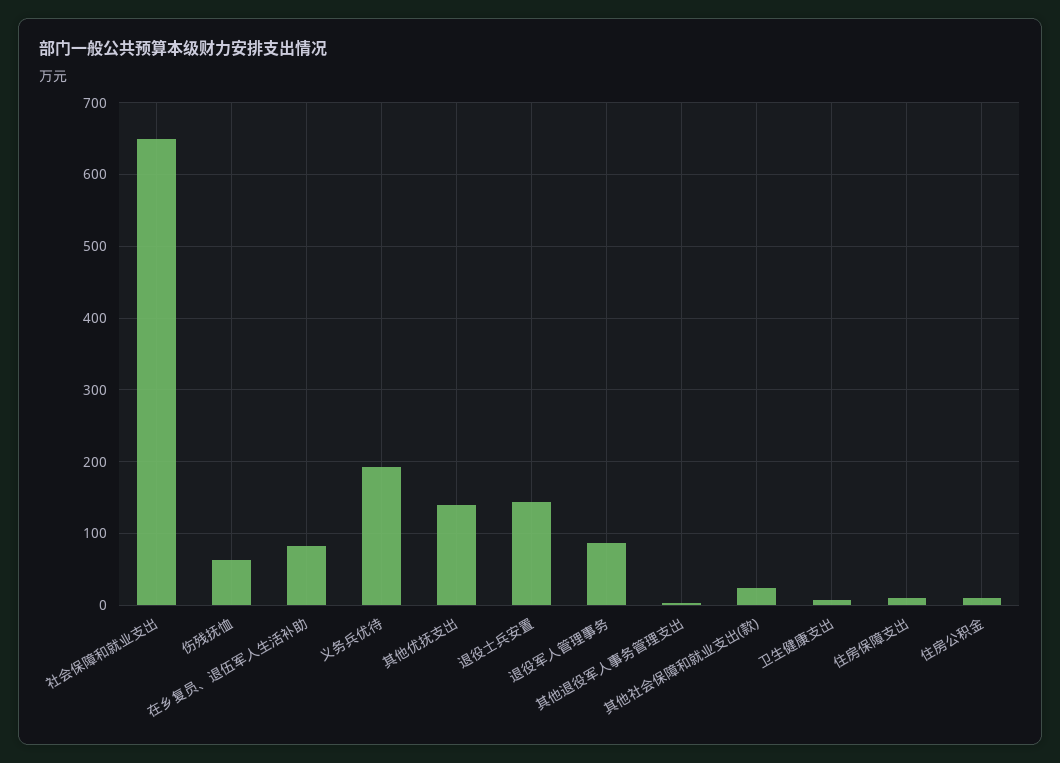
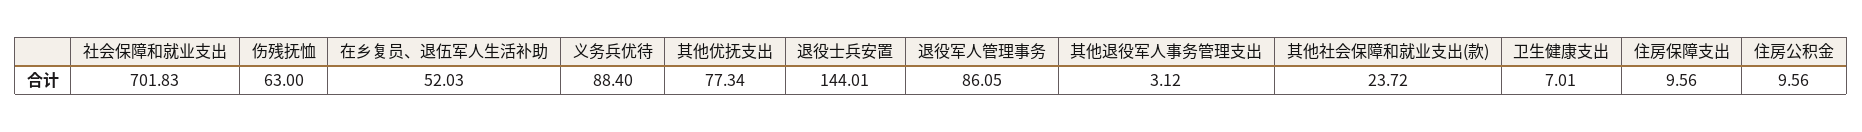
  {
-   "社会保障和就业支出": 650,
+   "社会保障和就业支出": 701.83,
    "伤残抚恤": 63,
-   "在乡复员、退伍军人生活补助": 80,
+   "在乡复员、退伍军人生活补助": 52.03,
-   "义务兵优待": 190,
+   "义务兵优待": 88.4,
-   "其他优抚支出": 140,
+   "其他优抚支出": 77.34,
    "退役士兵安置": 144.01,
    "退役军人管理事务": 86.05,
    "其他退役军人事务管理支出": 3.12,
    "其他社会保障和就业支出(款)": 23.72,
    "卫生健康支出": 7.01,
    "住房保障支出": 9.56,
    "住房公积金": 9.56
  }

